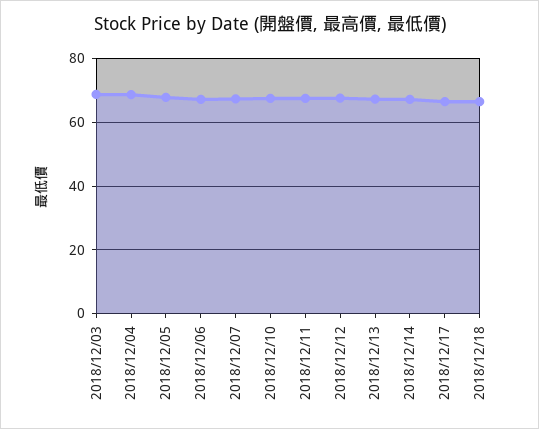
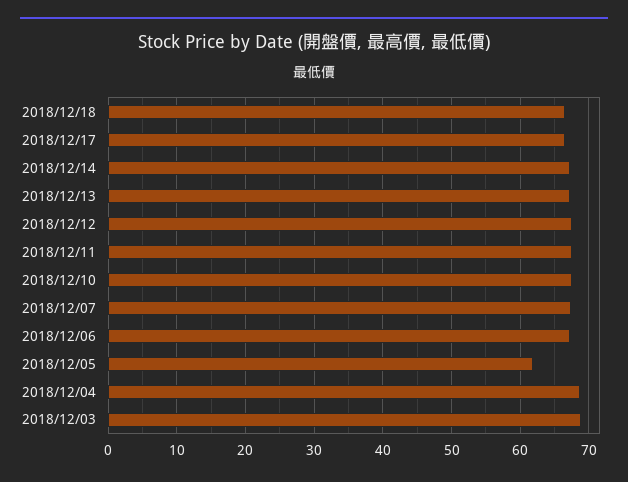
  {
    "2018/12/03": 69,
    "2018/12/04": 69,
-   "2018/12/05": 68,
+   "2018/12/05": 62,
    "2018/12/06": 67,
    "2018/12/07": 67,
    "2018/12/10": 68,
    "2018/12/11": 68,
    "2018/12/12": 68,
    "2018/12/13": 67,
    "2018/12/14": 67,
    "2018/12/17": 67,
    "2018/12/18": 67
  }

